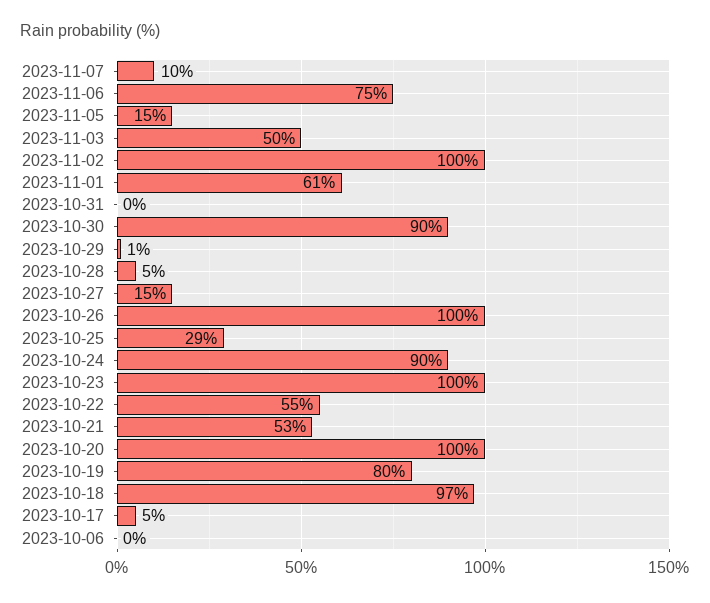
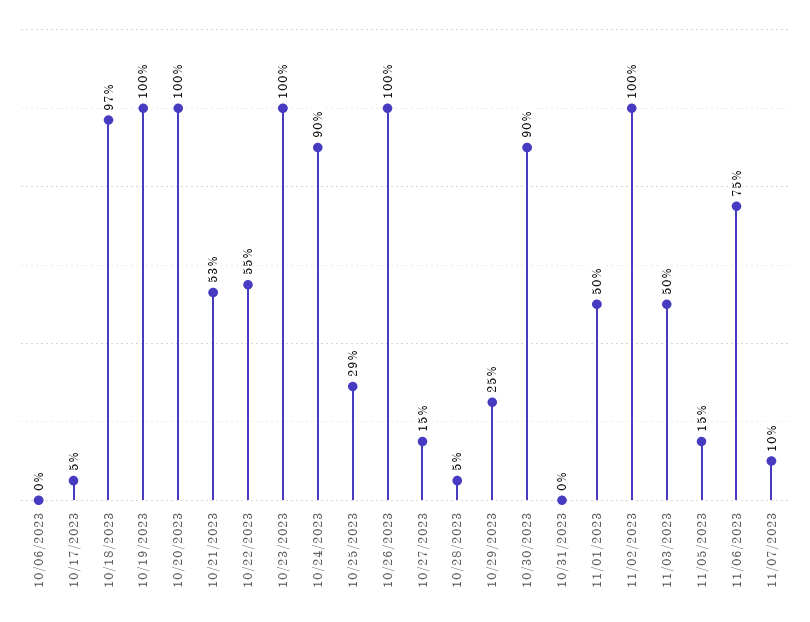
  {
    "2023-11-07": 10,
    "2023-11-06": 75,
    "2023-11-05": 15,
    "2023-11-03": 50,
    "2023-11-02": 100,
-   "2023-11-01": 61,
+   "2023-11-01": 50,
    "2023-10-31": 0,
    "2023-10-30": 90,
-   "2023-10-29": 1,
+   "2023-10-29": 25,
    "2023-10-28": 5,
    "2023-10-27": 15,
    "2023-10-26": 100,
    "2023-10-25": 29,
    "2023-10-24": 90,
    "2023-10-23": 100,
    "2023-10-22": 55,
    "2023-10-21": 53,
    "2023-10-20": 100,
-   "2023-10-19": 80,
+   "2023-10-19": 100,
    "2023-10-18": 97,
    "2023-10-17": 5,
    "2023-10-06": 0
  }

